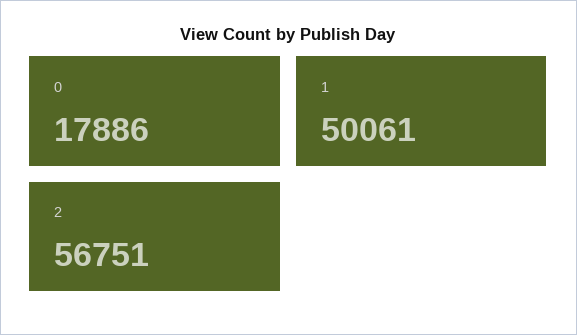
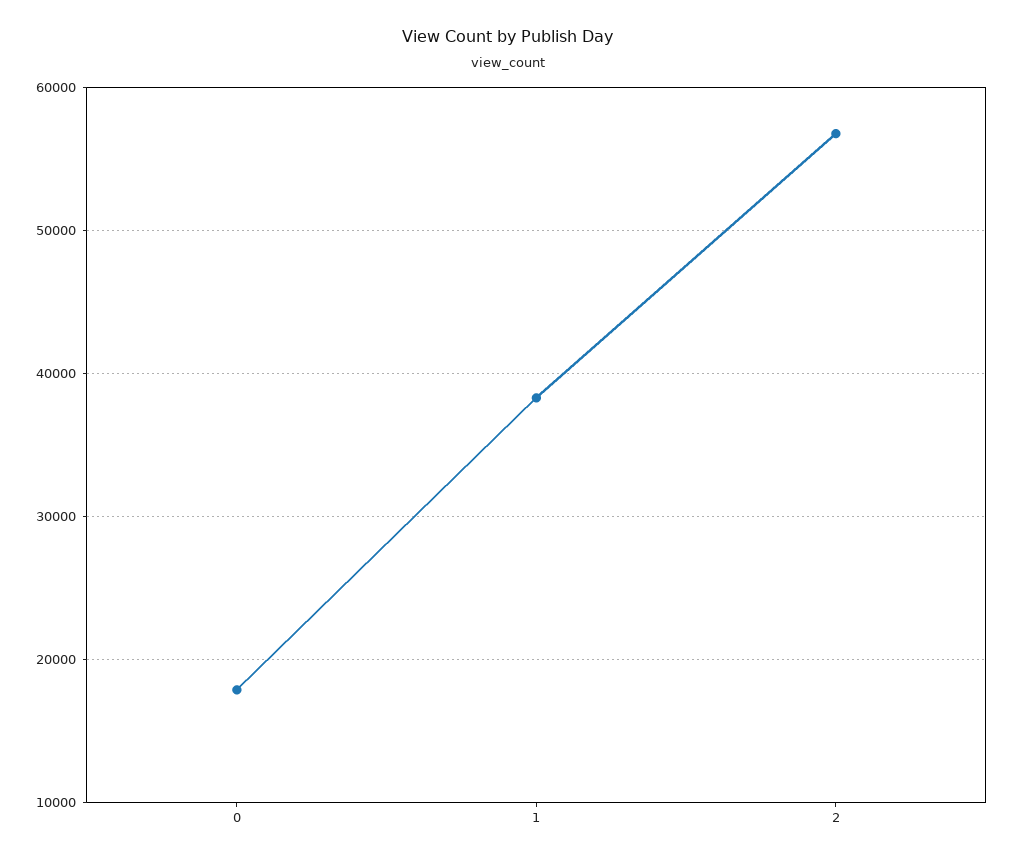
  {
    "0": 17886,
-   "1": 50061,
+   "1": 38000,
    "2": 56751
  }

